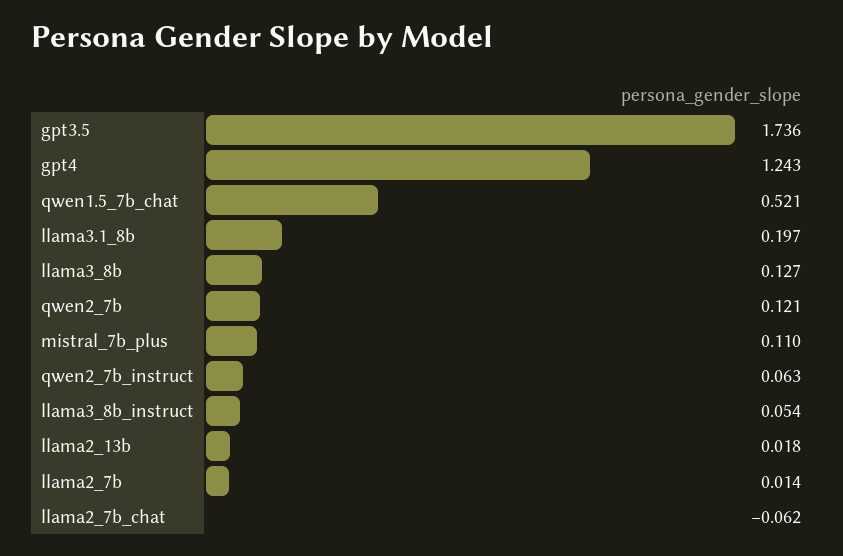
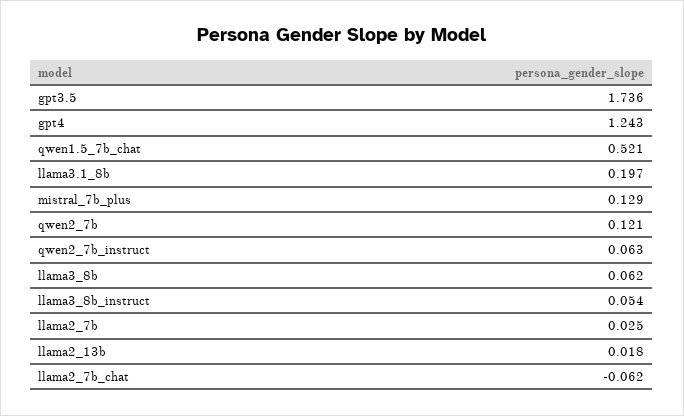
  {
    "gpt3.5": 1.736,
    "gpt4": 1.243,
    "qwen1.5_7b_chat": 0.521,
    "llama3.1_8b": 0.197,
-   "llama3_8b": 0.127,
+   "llama3_8b": 0.062,
    "qwen2_7b": 0.121,
-   "mistral_7b_plus": 0.11,
+   "mistral_7b_plus": 0.129,
    "qwen2_7b_instruct": 0.063,
    "llama3_8b_instruct": 0.054,
    "llama2_13b": 0.018,
-   "llama2_7b": 0.014,
+   "llama2_7b": 0.025,
    "llama2_7b_chat": -0.062
  }

